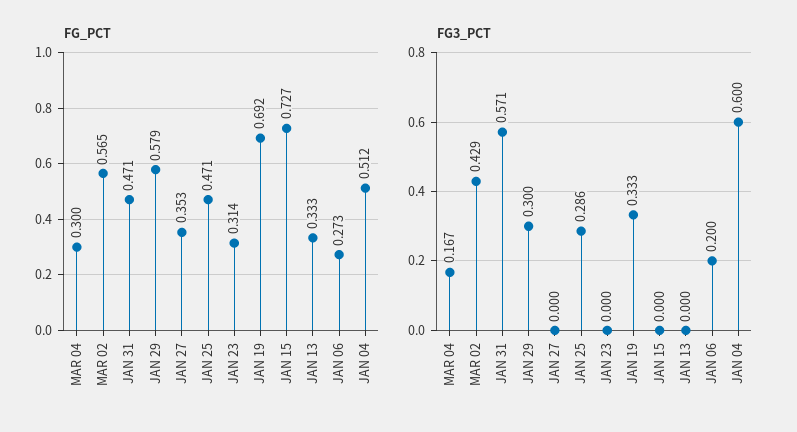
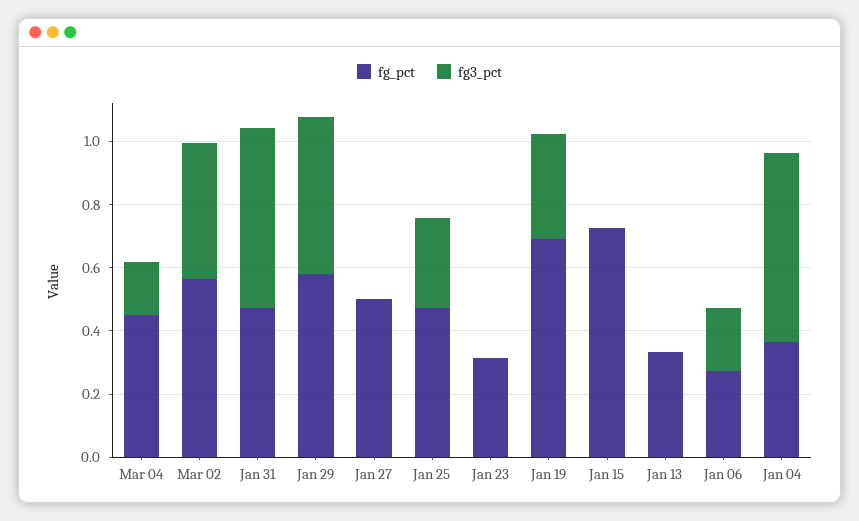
  {
    "FG_PCT": {
-     "MAR 04": 0.3,
+     "MAR 04": 0.45,
      "MAR 02": 0.565,
      "JAN 31": 0.471,
      "JAN 29": 0.579,
-     "JAN 27": 0.353,
+     "JAN 27": 0.5,
      "JAN 25": 0.471,
      "JAN 23": 0.314,
      "JAN 19": 0.692,
      "JAN 15": 0.727,
      "JAN 13": 0.333,
      "JAN 06": 0.273,
-     "JAN 04": 0.512
+     "JAN 04": 0.35
    },
    "FG3_PCT": {
      "MAR 04": 0.167,
      "MAR 02": 0.429,
      "JAN 31": 0.571,
-     "JAN 29": 0.3,
+     "JAN 29": 0.5,
      "JAN 27": 0,
      "JAN 25": 0.286,
      "JAN 23": 0,
      "JAN 19": 0.333,
      "JAN 15": 0,
      "JAN 13": 0,
      "JAN 06": 0.2,
      "JAN 04": 0.6
    }
  }

